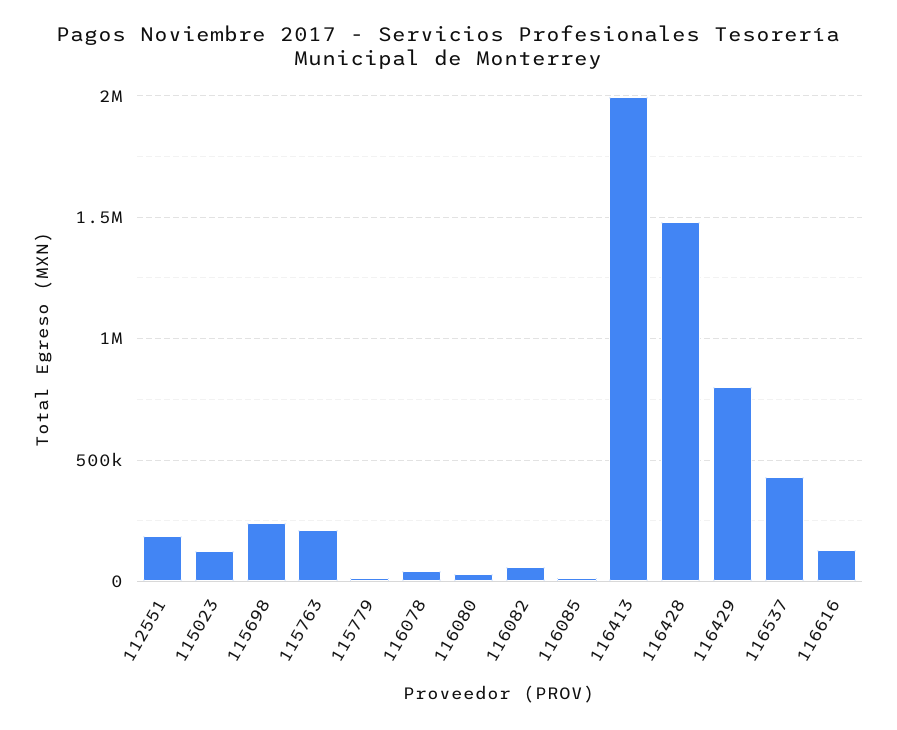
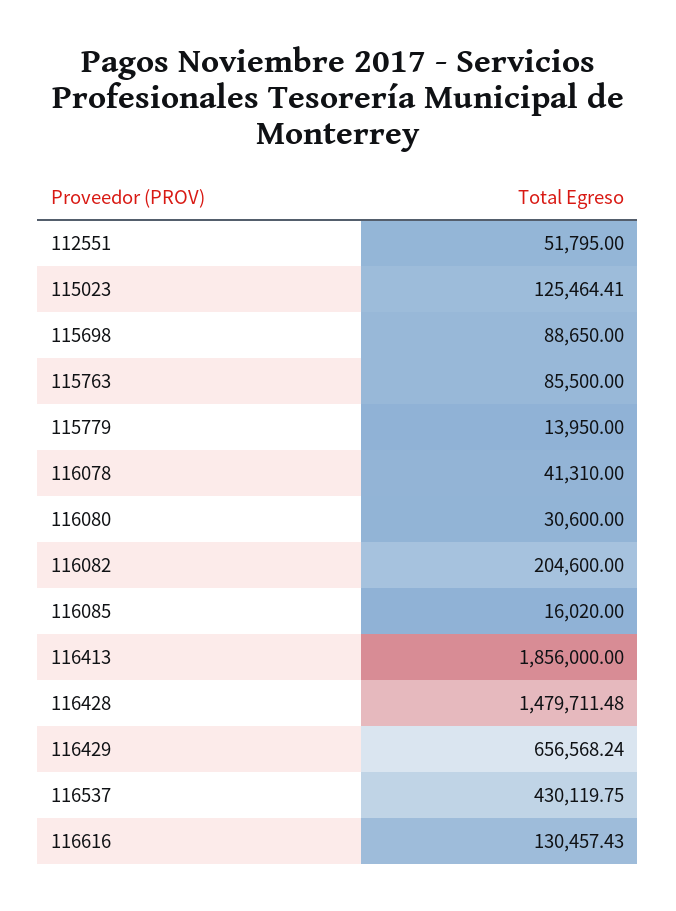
  {
-   "112551": 200000,
+   "112551": 51795,
    "115023": 125464.41,
-   "115698": 250000,
+   "115698": 88650,
-   "115763": 200000,
+   "115763": 85500,
    "115779": 13950,
    "116078": 41310,
    "116080": 30600,
-   "116082": 50000,
+   "116082": 204600,
    "116085": 16020,
-   "116413": 2000000,
+   "116413": 1856000,
    "116428": 1479711.48,
-   "116429": 800000,
+   "116429": 656568.24,
    "116537": 430119.75,
    "116616": 130457.43
  }

